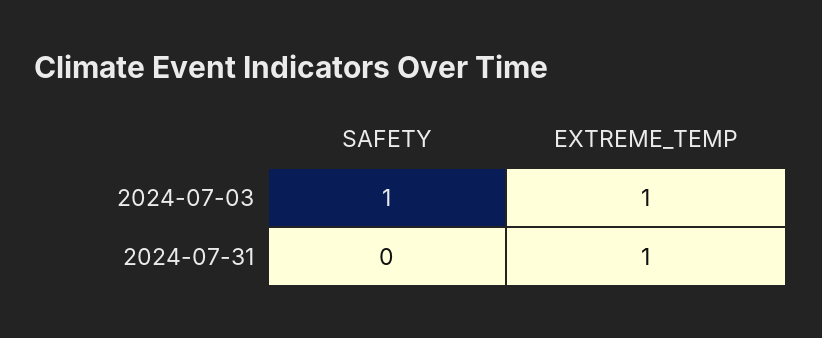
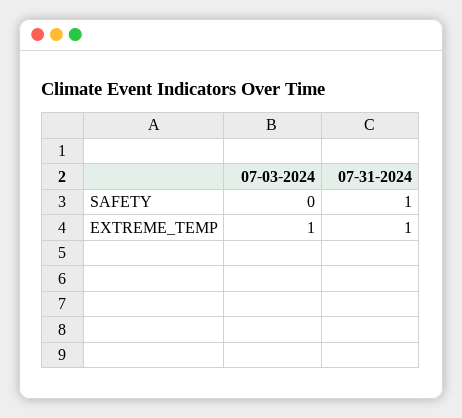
  {
    "SAFETY": {
-     "2024-07-03": 1,
+     "2024-07-03": 0,
-     "2024-07-31": 0
+     "2024-07-31": 1
    },
    "EXTREME_TEMP": {
      "2024-07-03": 1,
      "2024-07-31": 1
    }
  }

